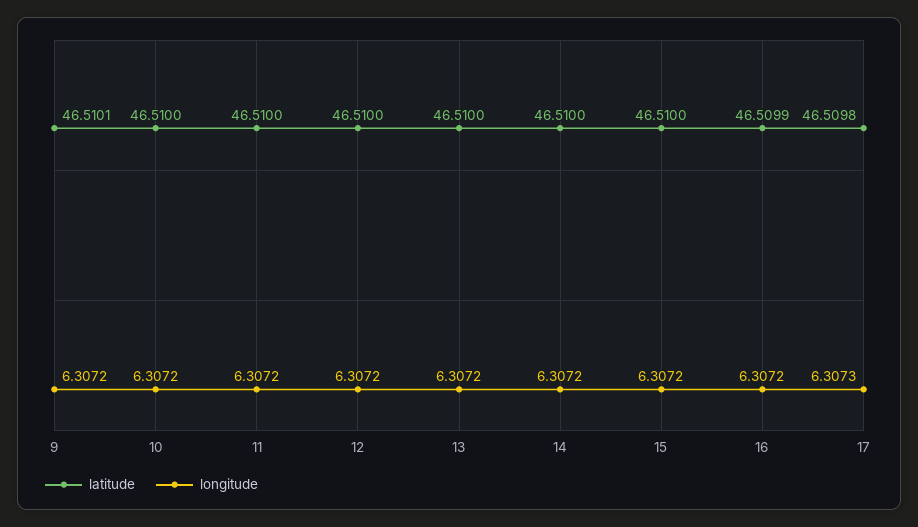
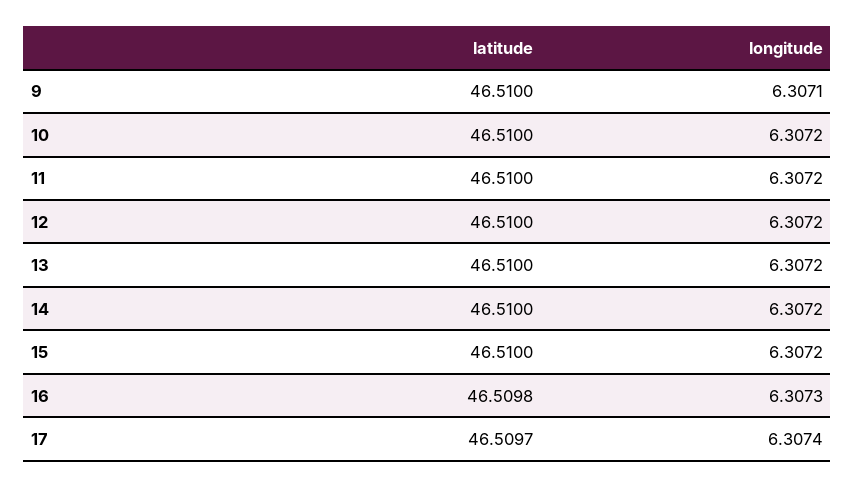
  {
    "latitude": {
-     "9": 46.5101,
+     "9": 46.51,
      "10": 46.51,
      "11": 46.51,
      "12": 46.51,
      "13": 46.51,
      "14": 46.51,
      "15": 46.51,
-     "16": 46.5099,
+     "16": 46.5098,
-     "17": 46.5098
+     "17": 46.5097
    },
    "longitude": {
-     "9": 6.3072,
+     "9": 6.3071,
      "10": 6.3072,
      "11": 6.3072,
      "12": 6.3072,
      "13": 6.3072,
      "14": 6.3072,
      "15": 6.3072,
-     "16": 6.3072,
+     "16": 6.3073,
-     "17": 6.3073
+     "17": 6.3074
    }
  }

